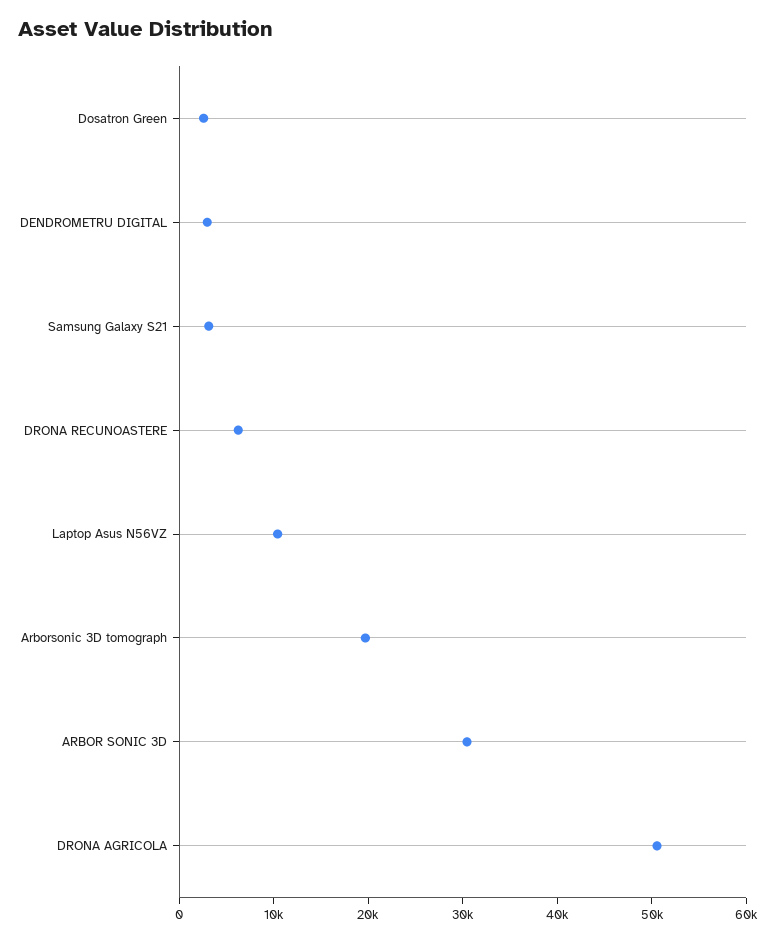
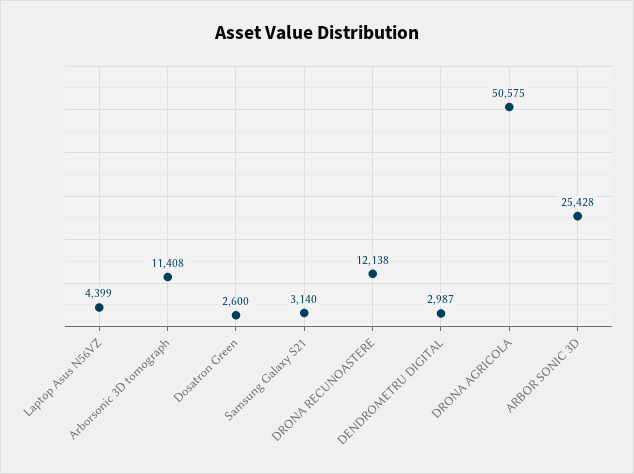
  {
    "Dosatron Green": 2600,
    "DENDROMETRU DIGITAL": 2987,
    "Samsung Galaxy S21": 3140,
-   "DRONA RECUNOASTERE": 6000,
+   "DRONA RECUNOASTERE": 12138,
-   "Laptop Asus N56VZ": 10000,
+   "Laptop Asus N56VZ": 4399,
-   "Arborsonic 3D tomograph": 20000,
+   "Arborsonic 3D tomograph": 11408,
-   "ARBOR SONIC 3D": 30000,
+   "ARBOR SONIC 3D": 25428,
    "DRONA AGRICOLA": 50575
  }

